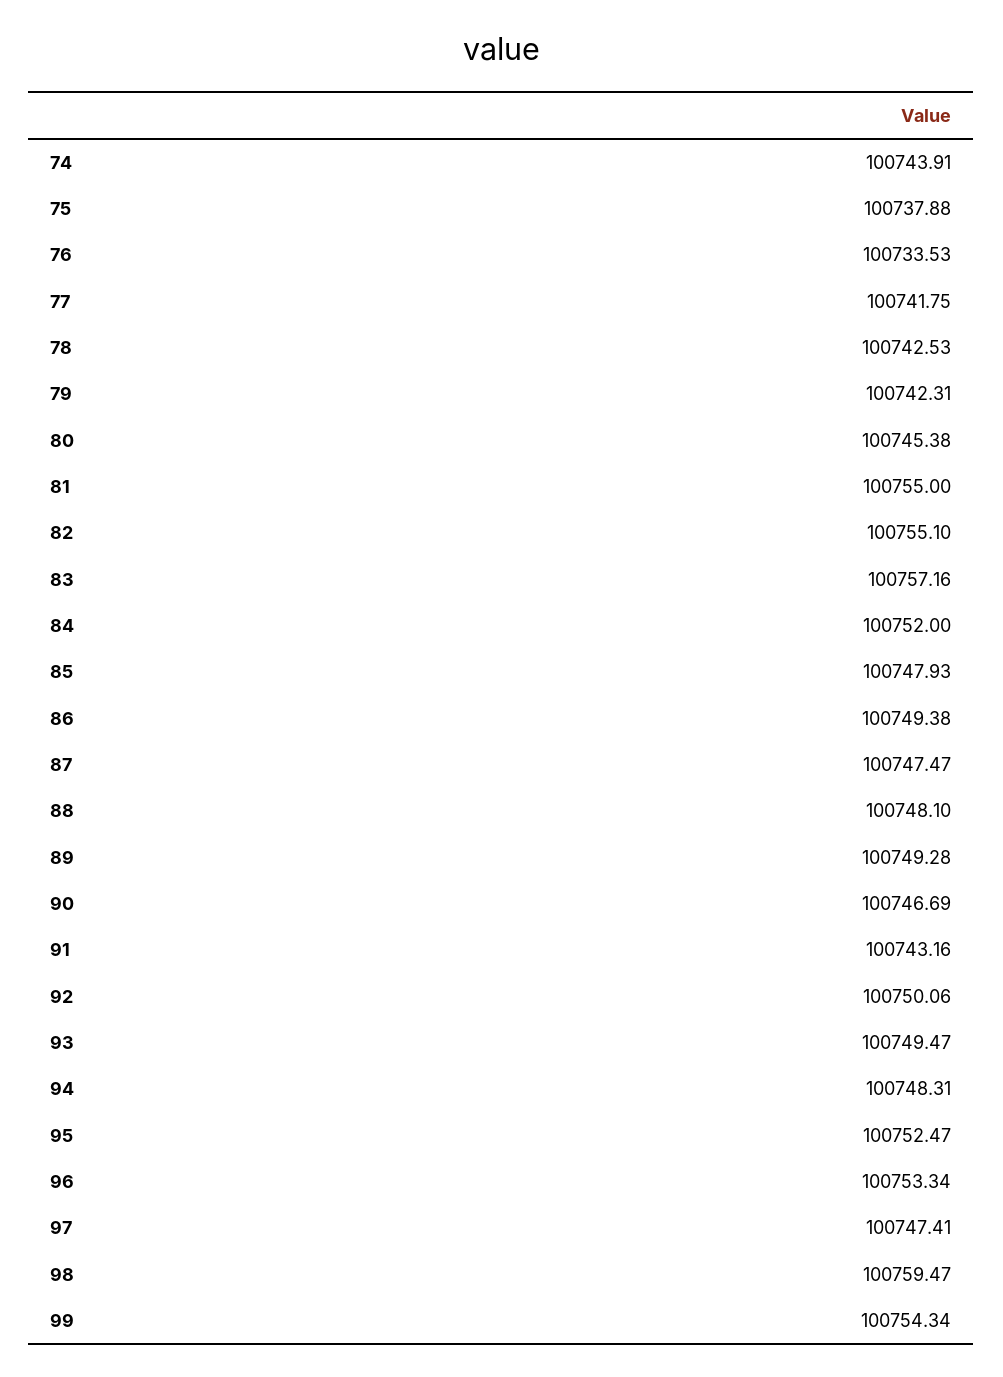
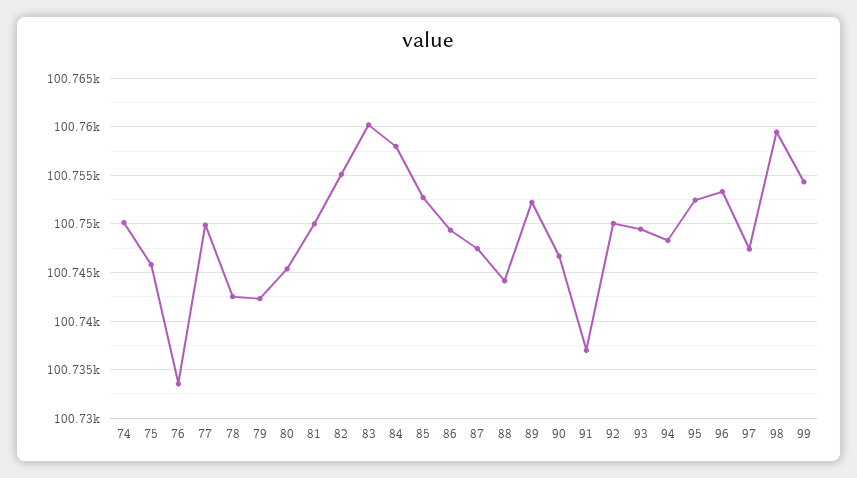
  {
-   "74": 100743.91,
+   "74": 100750,
-   "75": 100737.88,
+   "75": 100746,
    "76": 100733.53,
-   "77": 100741.75,
+   "77": 100750,
    "78": 100742.53,
    "79": 100742.31,
    "80": 100745.38,
-   "81": 100755,
+   "81": 100750,
    "82": 100755.1,
-   "83": 100757.16,
+   "83": 100760,
-   "84": 100752,
+   "84": 100758,
-   "85": 100747.93,
+   "85": 100753,
    "86": 100749.38,
    "87": 100747.47,
-   "88": 100748.1,
+   "88": 100744,
-   "89": 100749.28,
+   "89": 100752,
    "90": 100746.69,
-   "91": 100743.16,
+   "91": 100737,
    "92": 100750.06,
    "93": 100749.47,
    "94": 100748.31,
    "95": 100752.47,
    "96": 100753.34,
    "97": 100747.41,
    "98": 100759.47,
    "99": 100754.34
  }

